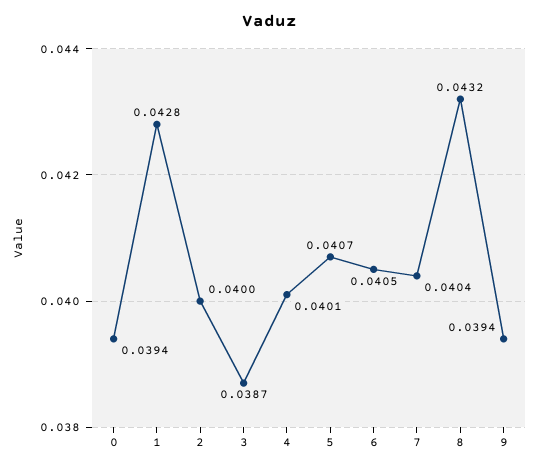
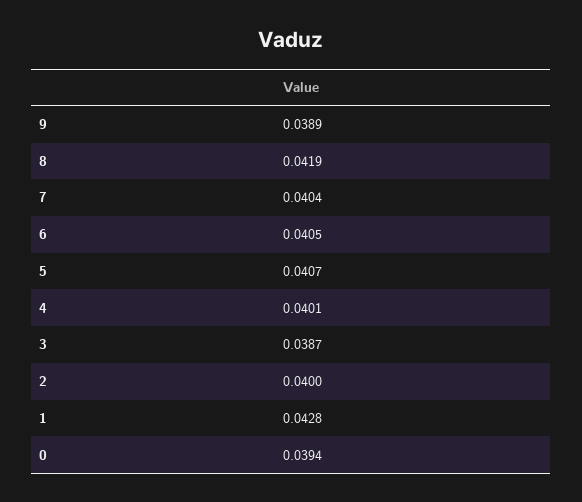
  {
    "0": 0.0394,
    "1": 0.0428,
    "2": 0.04,
    "3": 0.0387,
    "4": 0.0401,
    "5": 0.0407,
    "6": 0.0405,
    "7": 0.0404,
-   "8": 0.0432,
+   "8": 0.0419,
-   "9": 0.0394
+   "9": 0.0389
  }

